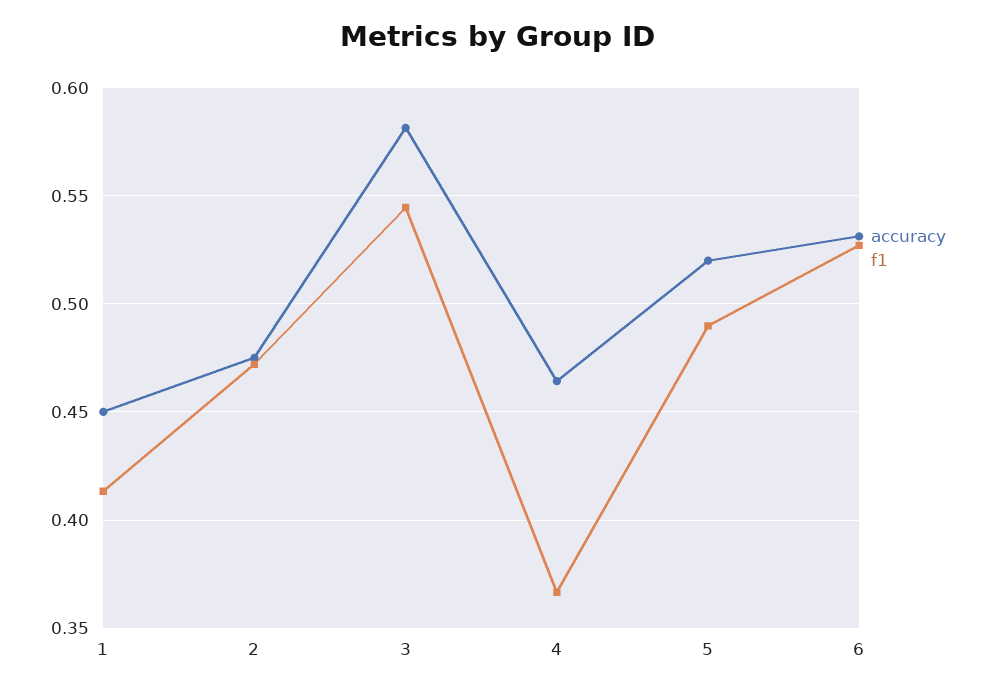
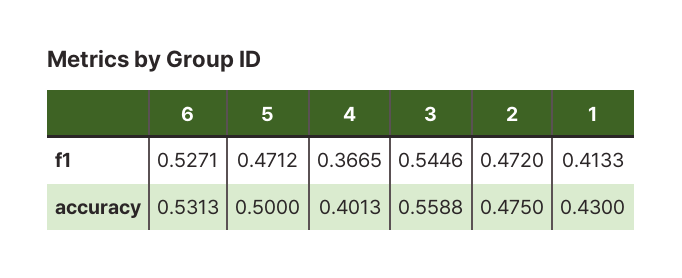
  {
    "accuracy": {
-     "1": 0.45,
+     "1": 0.43,
      "2": 0.475,
-     "3": 0.58,
+     "3": 0.5588,
-     "4": 0.465,
+     "4": 0.4013,
-     "5": 0.52,
+     "5": 0.5,
      "6": 0.5313
    },
    "f1": {
      "1": 0.4133,
      "2": 0.472,
      "3": 0.5446,
      "4": 0.3665,
-     "5": 0.49,
+     "5": 0.4712,
      "6": 0.5271
    }
  }

